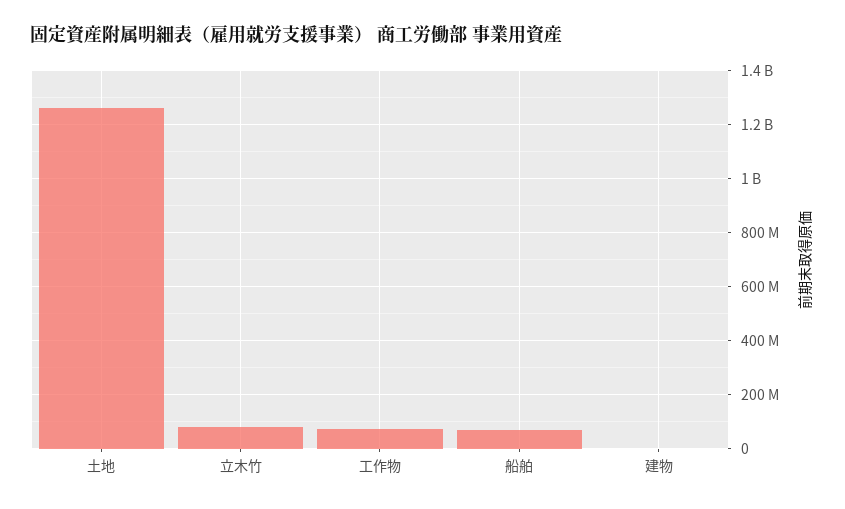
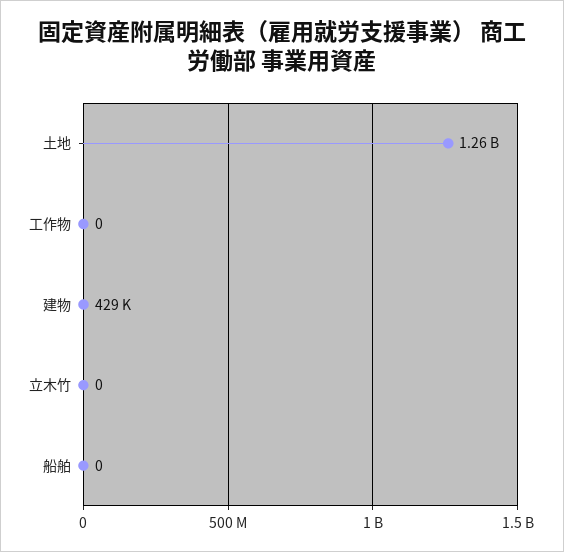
  {
    "土地": 1260000000,
-   "立木竹": 75000000,
+   "立木竹": 0,
-   "工作物": 75000000,
+   "工作物": 0,
-   "船舶": 75000000,
+   "船舶": 0,
    "建物": 429000
  }

